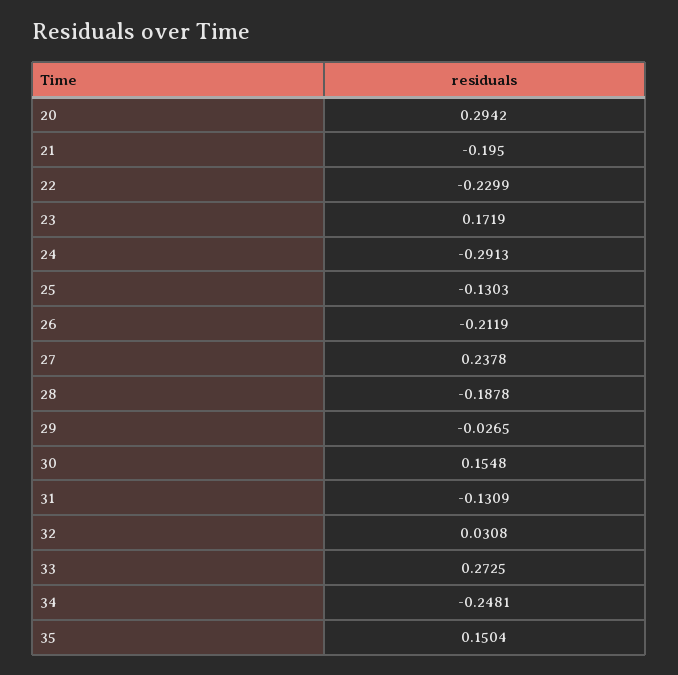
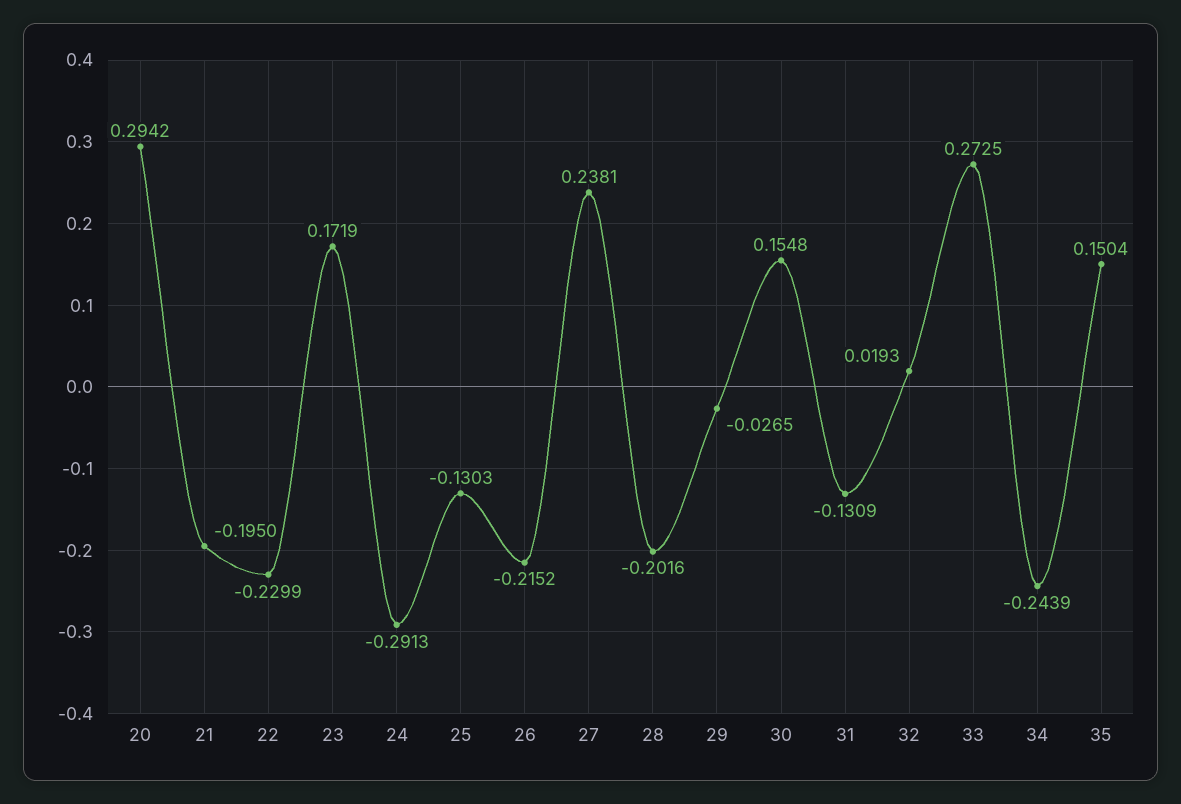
  {
    "20": 0.2942,
    "21": -0.195,
    "22": -0.2299,
    "23": 0.1719,
    "24": -0.2913,
    "25": -0.1303,
-   "26": -0.2119,
+   "26": -0.2152,
-   "27": 0.2378,
+   "27": 0.2381,
-   "28": -0.1878,
+   "28": -0.2016,
    "29": -0.0265,
    "30": 0.1548,
    "31": -0.1309,
-   "32": 0.0308,
+   "32": 0.0193,
    "33": 0.2725,
-   "34": -0.2481,
+   "34": -0.2439,
    "35": 0.1504
  }

